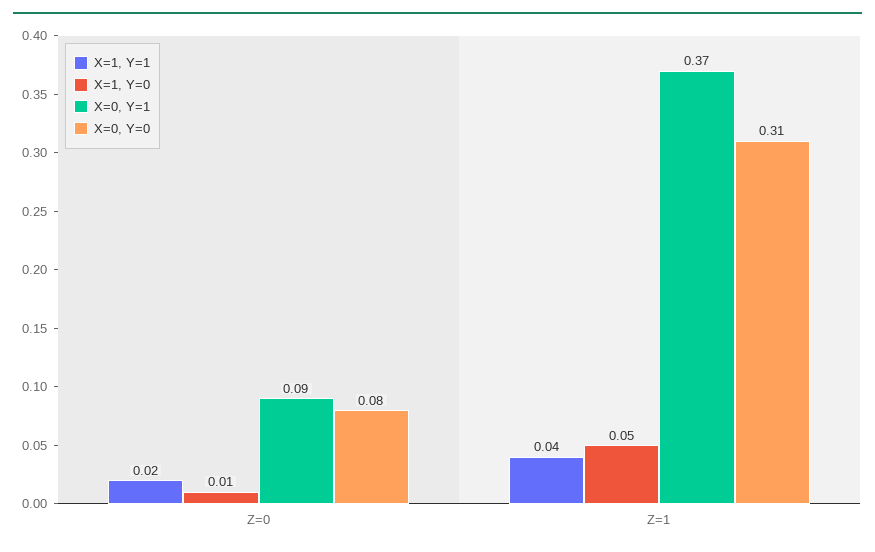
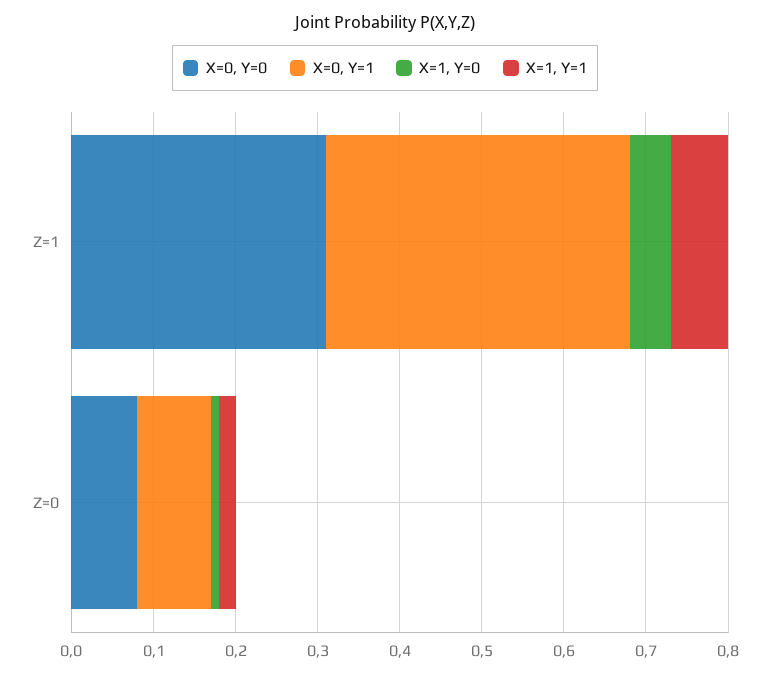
  {
    "X=1, Y=1": {
      "Z=0": 0.02,
-     "Z=1": 0.04
+     "Z=1": 0.07
    },
    "X=1, Y=0": {
      "Z=0": 0.01,
      "Z=1": 0.05
    },
    "X=0, Y=1": {
      "Z=0": 0.09,
      "Z=1": 0.37
    },
    "X=0, Y=0": {
      "Z=0": 0.08,
      "Z=1": 0.31
    }
  }

